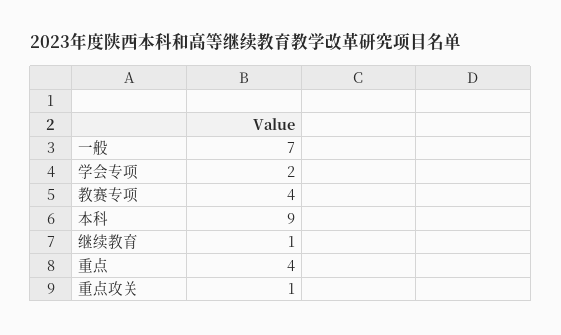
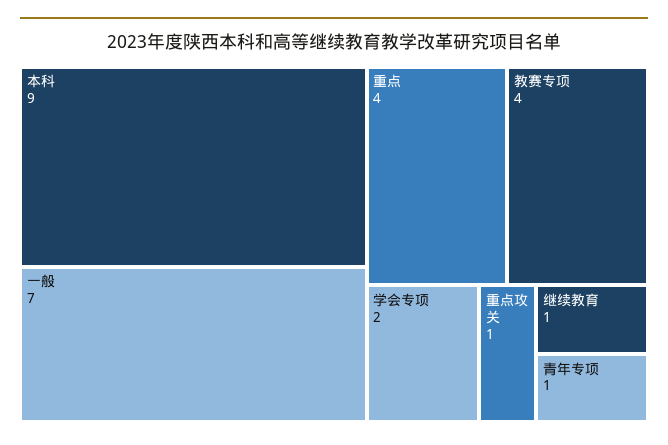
  {
    "一般": 7,
    "学会专项": 2,
    "教赛专项": 4,
    "本科": 9,
    "继续教育": 1,
    "重点": 4,
-   "重点攻关": 1
+   "重点攻关": 1,
+   "青年专项": 1
  }

